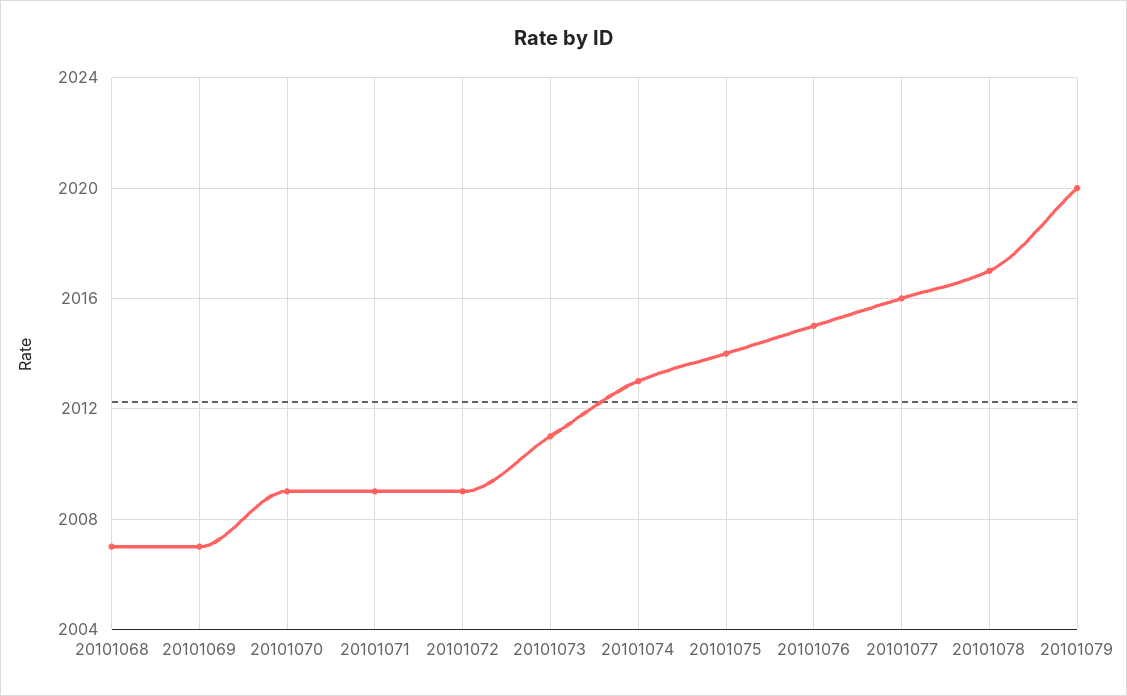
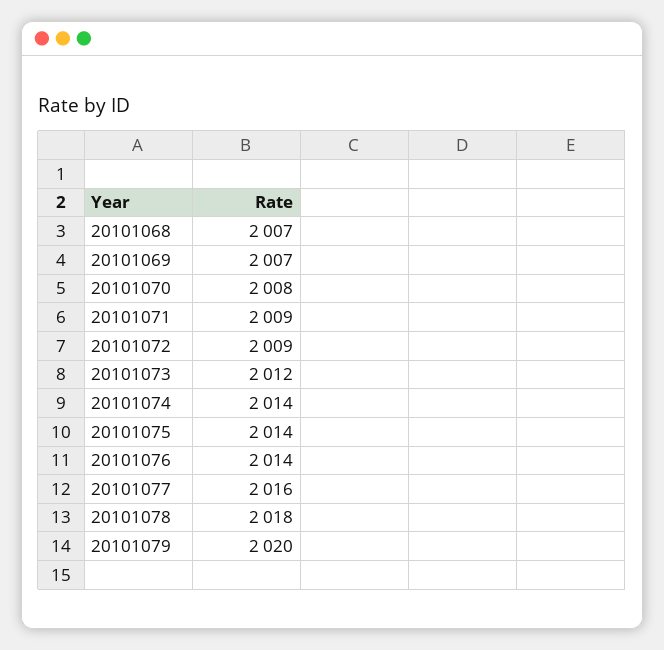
  {
    "20101068": 2007,
    "20101069": 2007,
-   "20101070": 2009,
+   "20101070": 2008,
    "20101071": 2009,
    "20101072": 2009,
-   "20101073": 2011,
+   "20101073": 2012,
-   "20101074": 2013,
+   "20101074": 2014,
    "20101075": 2014,
-   "20101076": 2015,
+   "20101076": 2014,
    "20101077": 2016,
-   "20101078": 2017,
+   "20101078": 2018,
    "20101079": 2020
  }

